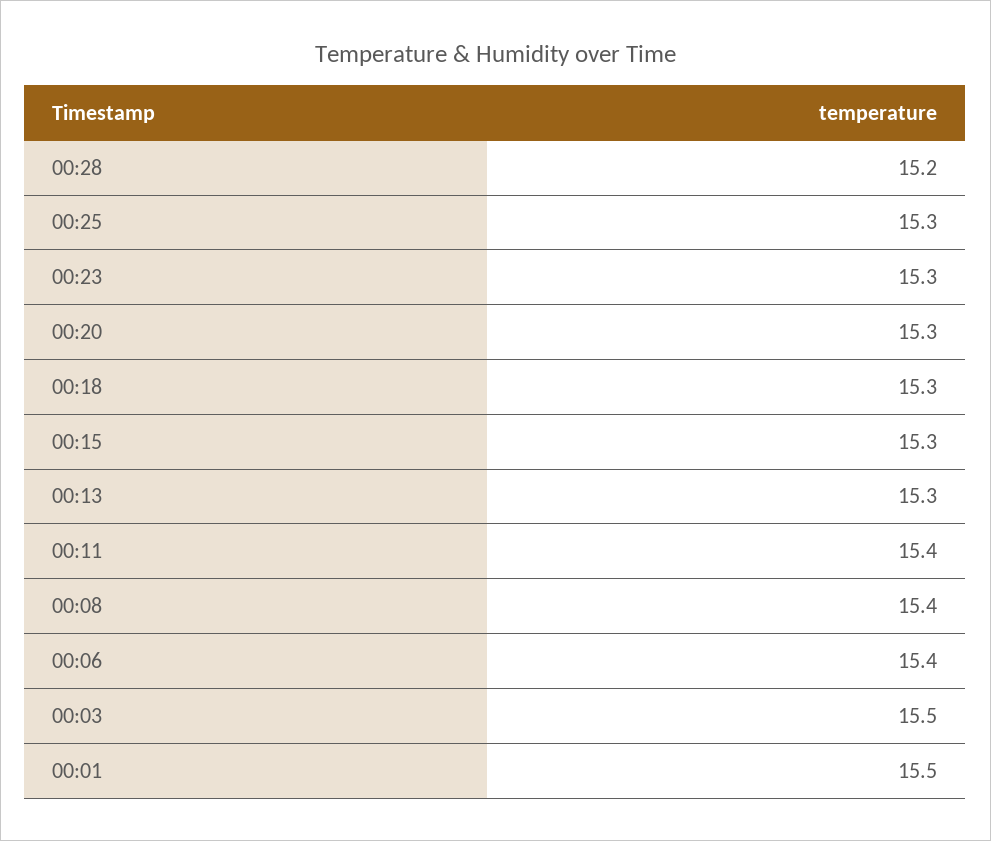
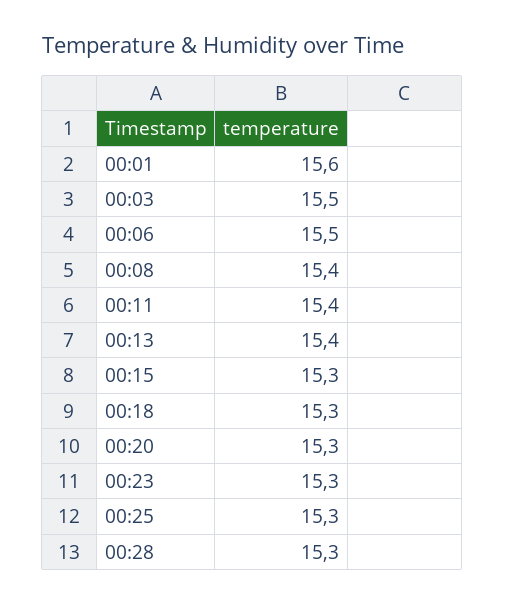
  {
-   "00:28": 15.2,
+   "00:28": 15.3,
    "00:25": 15.3,
    "00:23": 15.3,
    "00:20": 15.3,
    "00:18": 15.3,
    "00:15": 15.3,
-   "00:13": 15.3,
+   "00:13": 15.4,
    "00:11": 15.4,
    "00:08": 15.4,
-   "00:06": 15.4,
+   "00:06": 15.5,
    "00:03": 15.5,
-   "00:01": 15.5
+   "00:01": 15.6
  }

